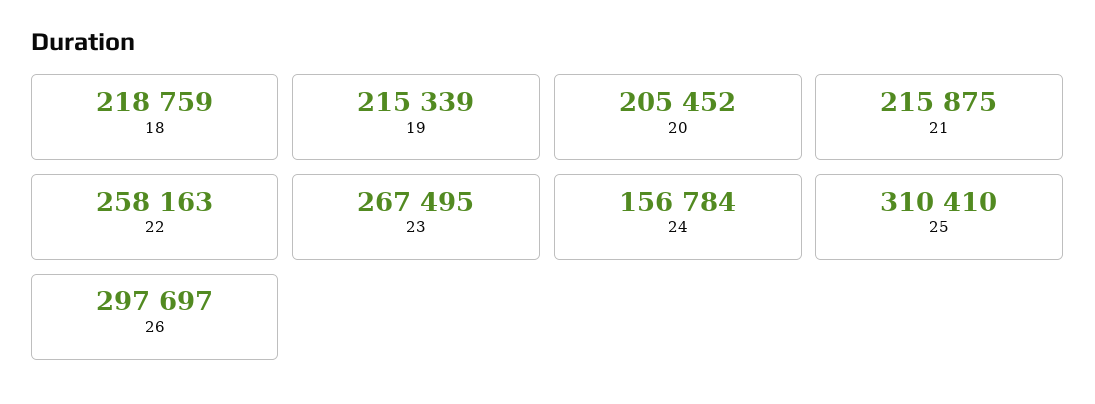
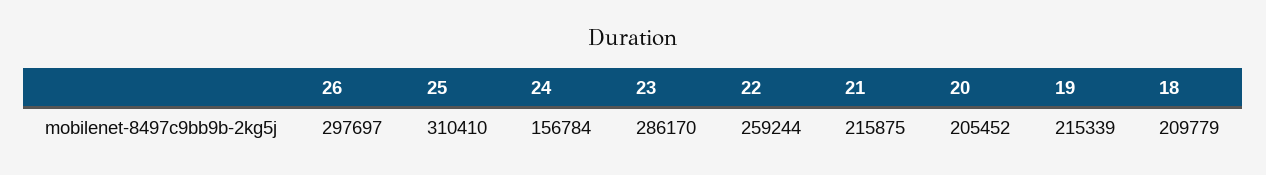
  {
-   "18": 218759,
+   "18": 209779,
    "19": 215339,
    "20": 205452,
    "21": 215875,
-   "22": 258163,
+   "22": 259244,
-   "23": 267495,
+   "23": 286170,
    "24": 156784,
    "25": 310410,
    "26": 297697
  }

